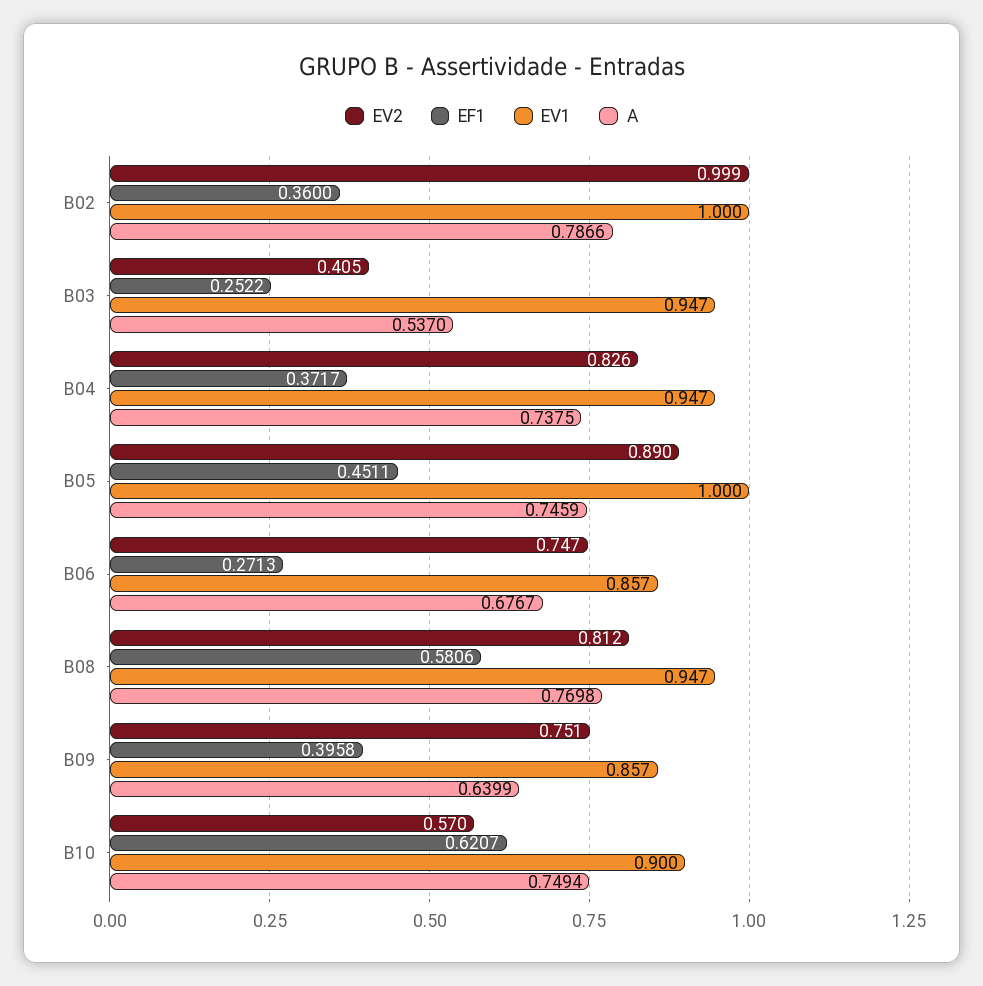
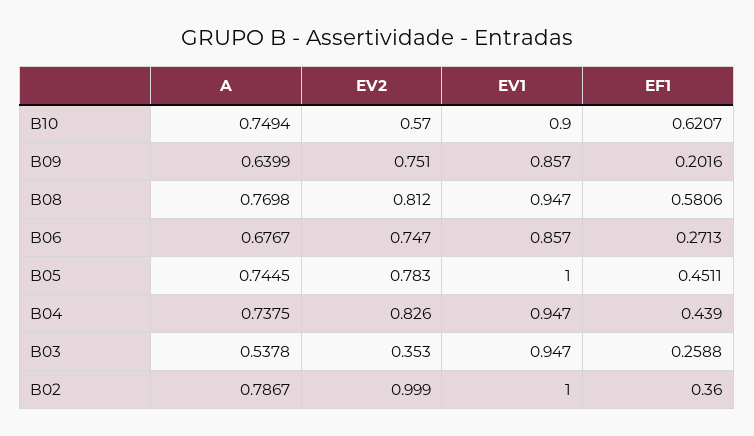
  {
    "EV2": {
      "B02": 0.999,
-     "B03": 0.405,
+     "B03": 0.353,
      "B04": 0.826,
-     "B05": 0.89,
+     "B05": 0.783,
      "B06": 0.747,
      "B08": 0.812,
      "B09": 0.751,
      "B10": 0.57
    },
    "EF1": {
      "B02": 0.36,
-     "B03": 0.2522,
+     "B03": 0.2588,
-     "B04": 0.3717,
+     "B04": 0.439,
      "B05": 0.4511,
      "B06": 0.2713,
      "B08": 0.5806,
-     "B09": 0.3958,
+     "B09": 0.2016,
      "B10": 0.6207
    },
    "EV1": {
      "B02": 1,
      "B03": 0.947,
      "B04": 0.947,
      "B05": 1,
      "B06": 0.857,
      "B08": 0.947,
      "B09": 0.857,
      "B10": 0.9
    },
    "A": {
-     "B02": 0.7866,
+     "B02": 0.7867,
-     "B03": 0.537,
+     "B03": 0.5378,
      "B04": 0.7375,
-     "B05": 0.7459,
+     "B05": 0.7445,
      "B06": 0.6767,
      "B08": 0.7698,
      "B09": 0.6399,
      "B10": 0.7494
    }
  }

